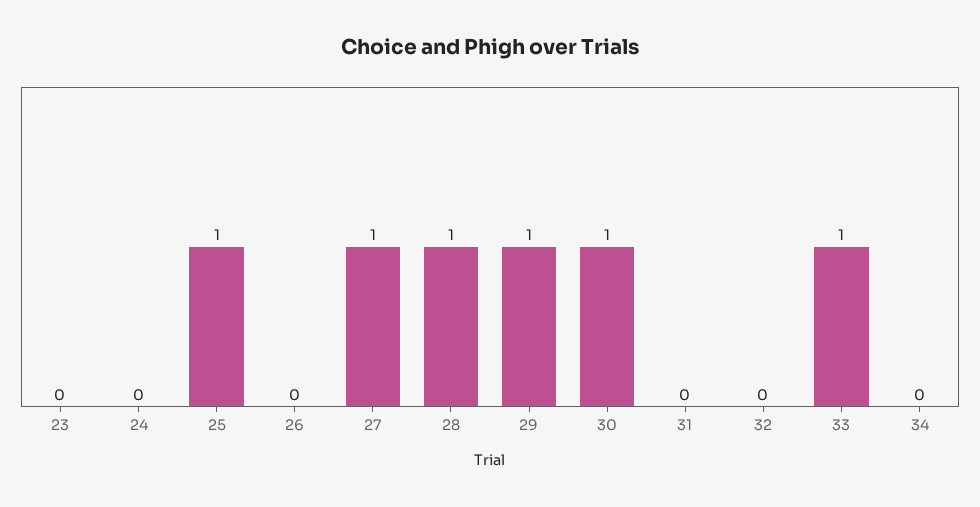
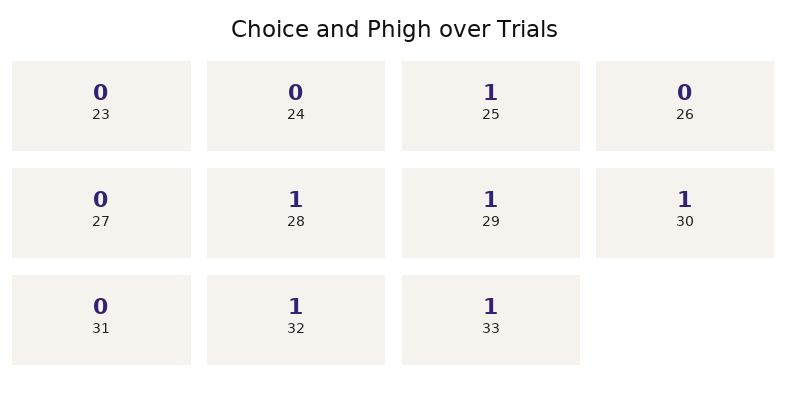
  {
    "23": 0,
    "24": 0,
    "25": 1,
    "26": 0,
-   "27": 1,
+   "27": 0,
    "28": 1,
    "29": 1,
    "30": 1,
    "31": 0,
-   "32": 0,
+   "32": 1,
-   "33": 1,
+   "33": 1
-   "34": 0
  }

